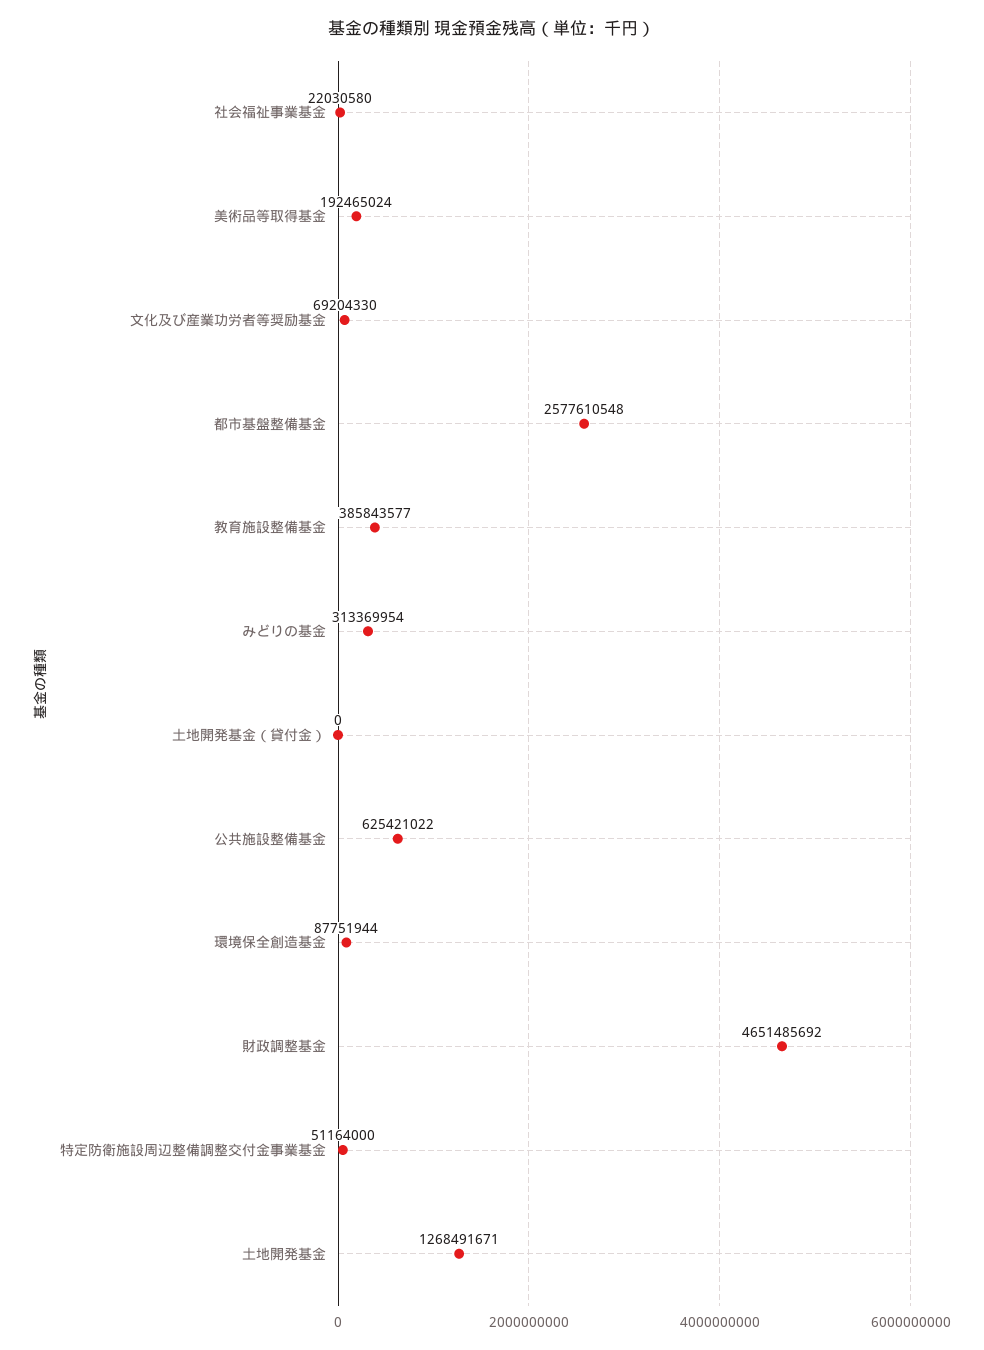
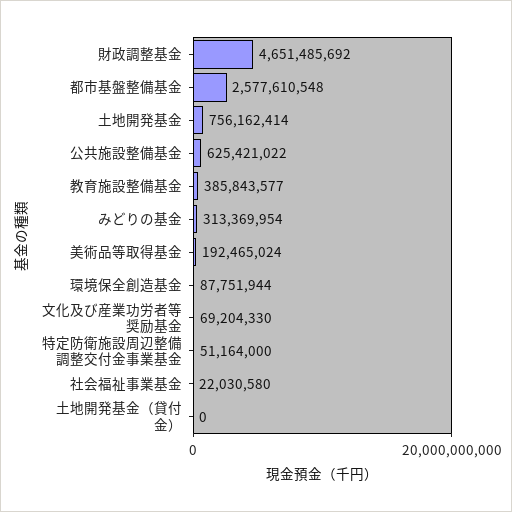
  {
    "社会福祉事業基金": 22030580,
    "美術品等取得基金": 192465024,
    "文化及び産業功労者等奨励基金": 69204330,
    "都市基盤整備基金": 2577610548,
    "教育施設整備基金": 385843577,
    "みどりの基金": 313369954,
    "土地開発基金（貸付金）": 0,
    "公共施設整備基金": 625421022,
    "環境保全創造基金": 87751944,
    "財政調整基金": 4651485692,
    "特定防衛施設周辺整備調整交付金事業基金": 51164000,
-   "土地開発基金": 1268491671
+   "土地開発基金": 756162414
  }

